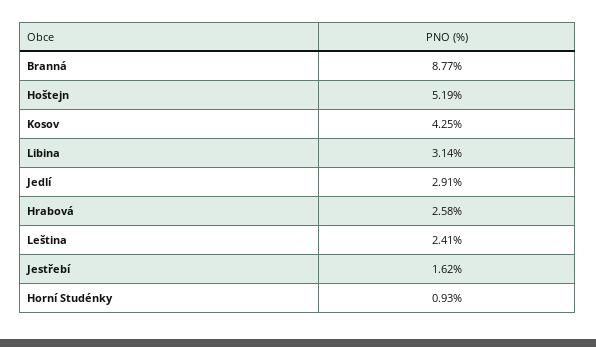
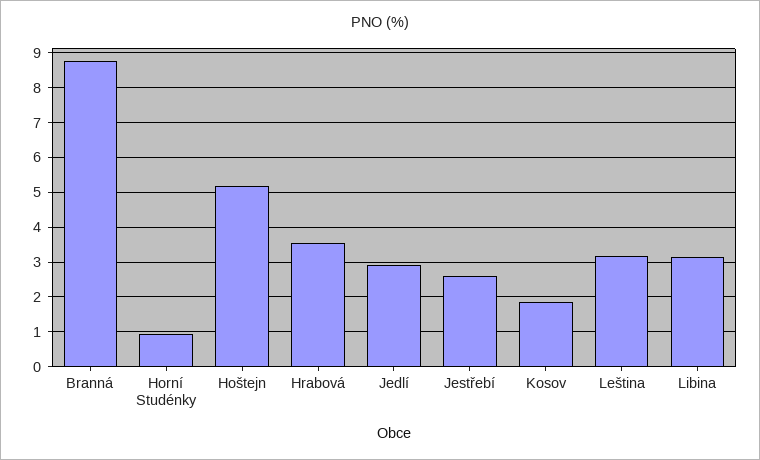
  {
    "Branná": 8.77,
    "Hoštejn": 5.19,
-   "Kosov": 4.25,
+   "Kosov": 1.8,
    "Libina": 3.14,
    "Jedlí": 2.91,
-   "Hrabová": 2.58,
+   "Hrabová": 3.6,
-   "Leština": 2.41,
+   "Leština": 3.2,
-   "Jestřebí": 1.62,
+   "Jestřebí": 2.6,
    "Horní Studénky": 0.93
  }

